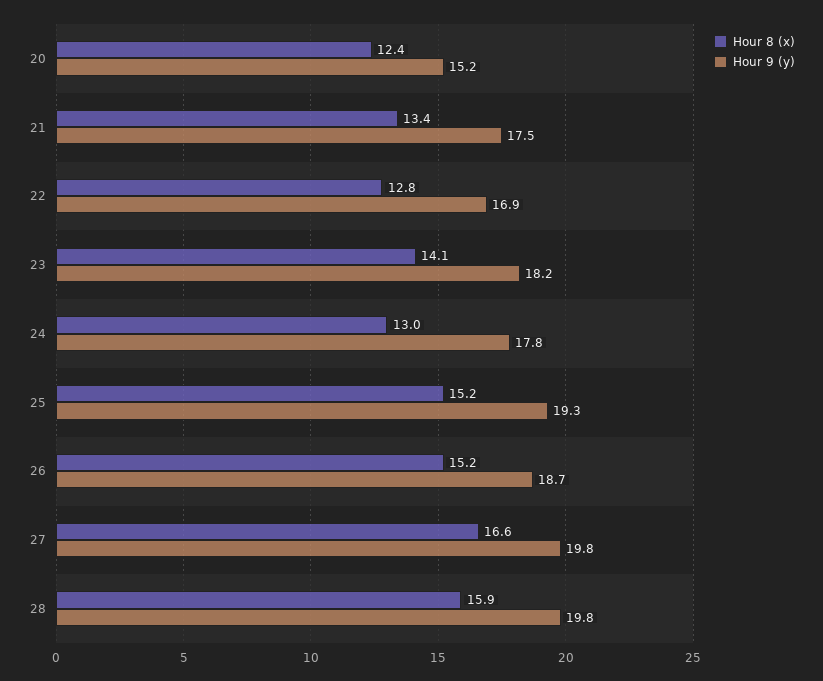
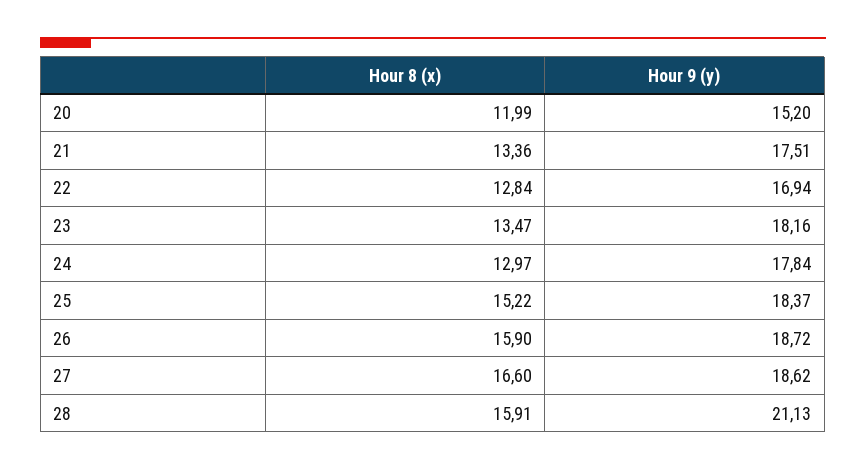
  {
    "Hour 8 (x)": {
-     "20": 12.4,
+     "20": 11.99,
      "21": 13.36,
      "22": 12.84,
-     "23": 14.1,
+     "23": 13.47,
      "24": 12.97,
      "25": 15.22,
-     "26": 15.2,
+     "26": 15.9,
      "27": 16.6,
      "28": 15.91
    },
    "Hour 9 (y)": {
      "20": 15.2,
      "21": 17.51,
      "22": 16.94,
      "23": 18.16,
      "24": 17.84,
-     "25": 19.3,
+     "25": 18.37,
      "26": 18.72,
-     "27": 19.8,
+     "27": 18.62,
-     "28": 19.8
+     "28": 21.13
    }
  }

